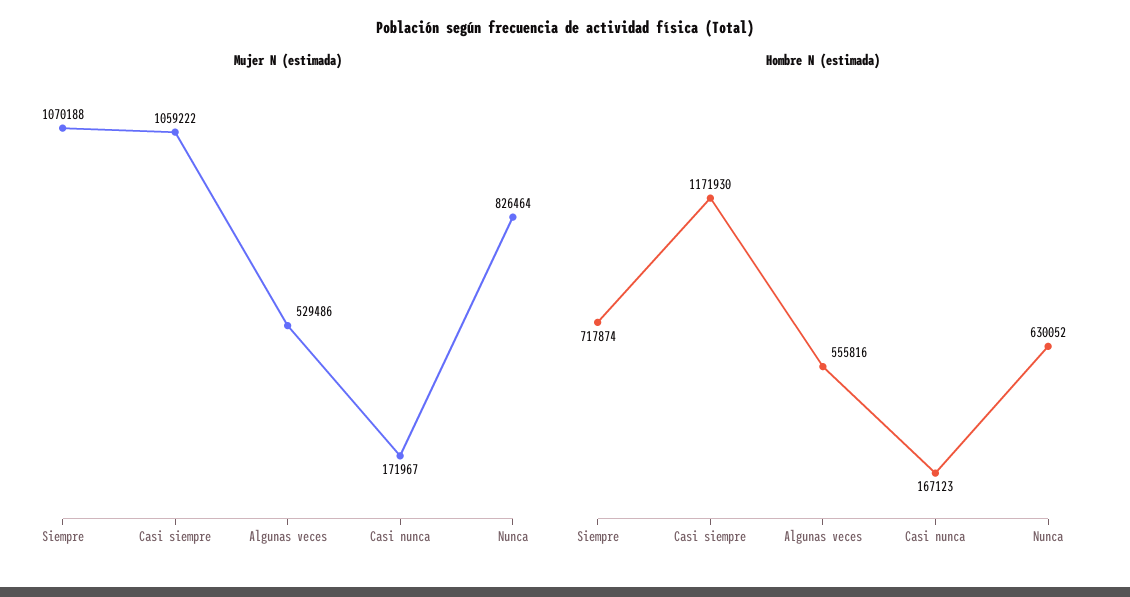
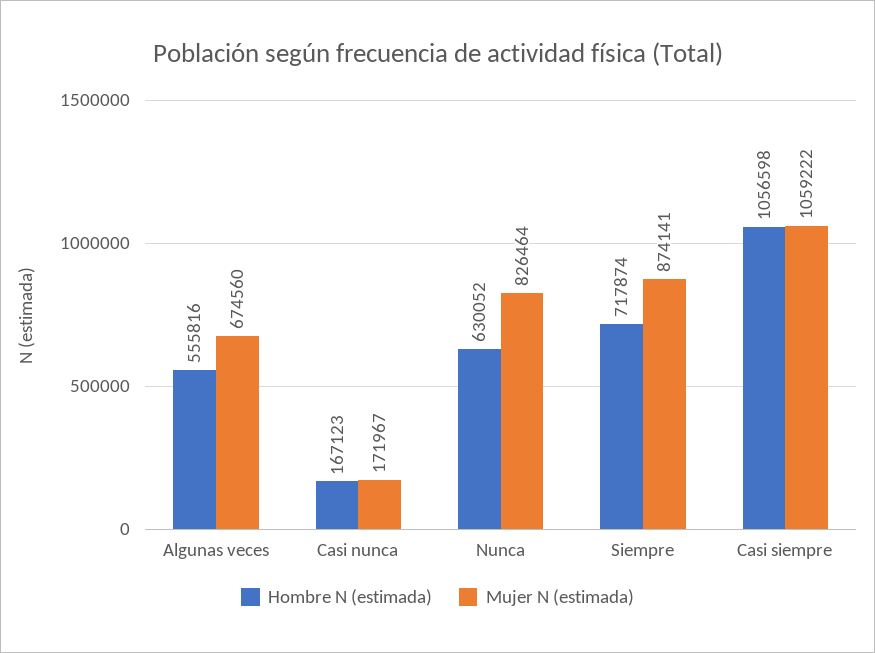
  {
    "Mujer N (estimada)": {
-     "Siempre": 1070188,
+     "Siempre": 874141,
      "Casi siempre": 1059222,
-     "Algunas veces": 529486,
+     "Algunas veces": 674560,
      "Casi nunca": 171967,
      "Nunca": 826464
    },
    "Hombre N (estimada)": {
      "Siempre": 717874,
-     "Casi siempre": 1171930,
+     "Casi siempre": 1056598,
      "Algunas veces": 555816,
      "Casi nunca": 167123,
      "Nunca": 630052
    }
  }

